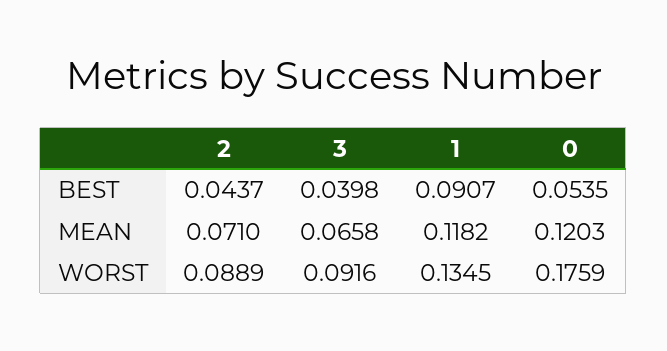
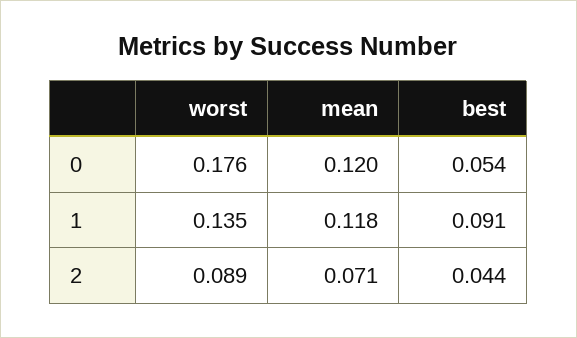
  {
    "2": {
      "BEST": 0.0437,
      "MEAN": 0.071,
      "WORST": 0.0889
    },
-   "3": {
-     "BEST": 0.0398,
-     "MEAN": 0.0658,
-     "WORST": 0.0916
-   },
    "1": {
      "BEST": 0.0907,
      "MEAN": 0.1182,
      "WORST": 0.1345
    },
    "0": {
      "BEST": 0.0535,
      "MEAN": 0.1203,
      "WORST": 0.1759
    }
  }

